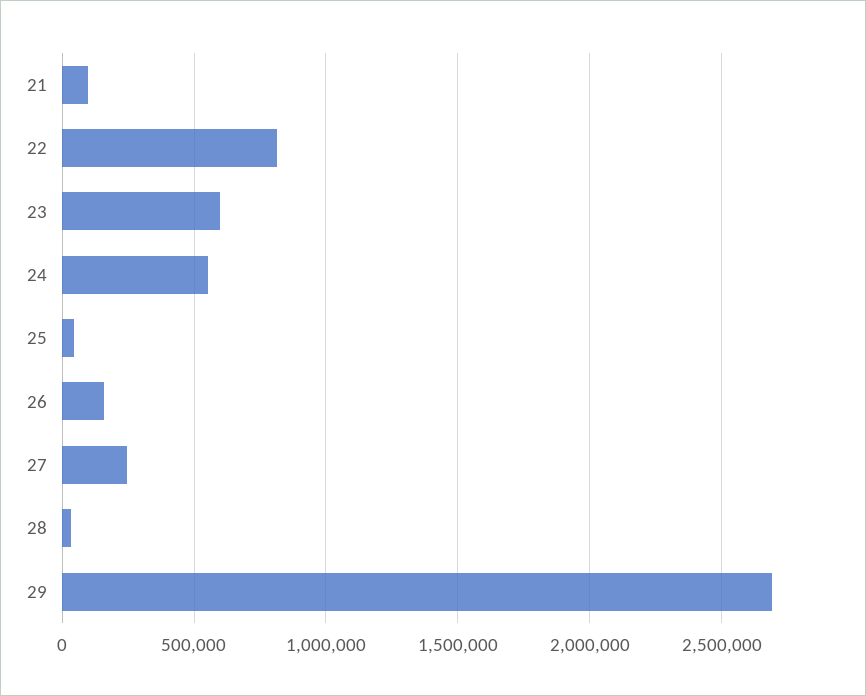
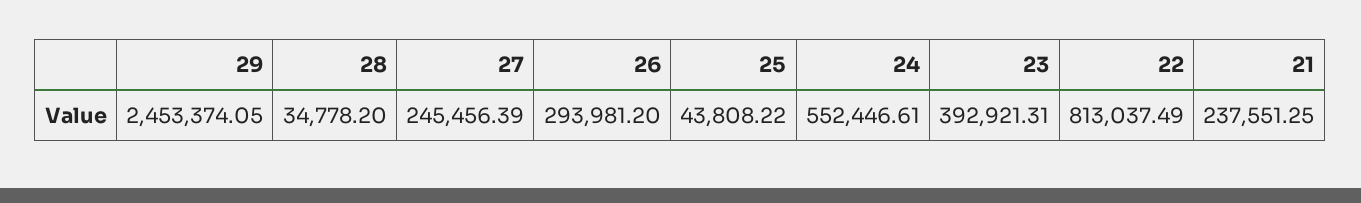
  {
-   "21": 100000,
+   "21": 237551.25,
    "22": 813037.49,
-   "23": 600000,
+   "23": 392921.31,
    "24": 552446.61,
    "25": 43808.22,
-   "26": 150000,
+   "26": 293981.2,
    "27": 245456.39,
    "28": 34778.2,
-   "29": 2700000
+   "29": 2453374.05
  }

